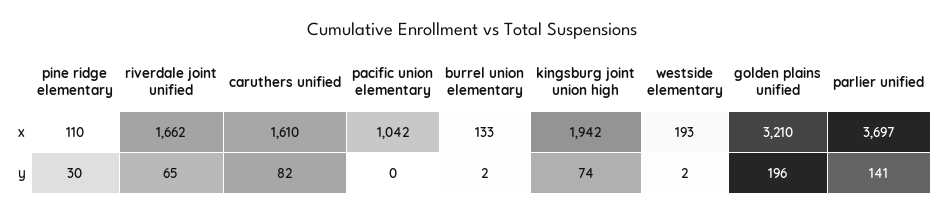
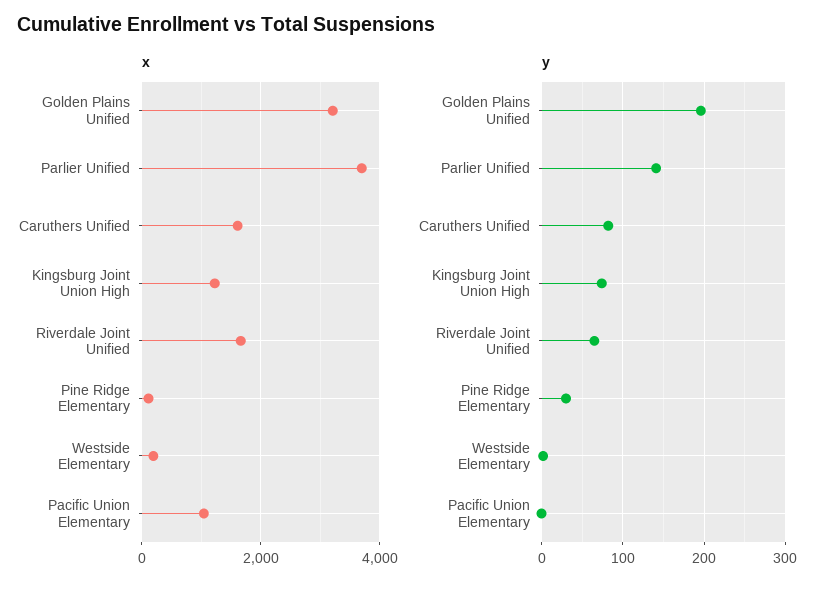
  {
    "x": {
      "pine ridge elementary": 110,
      "riverdale joint unified": 1662,
      "caruthers unified": 1610,
      "pacific union elementary": 1042,
-     "burrel union elementary": 133,
-     "kingsburg joint union high": 1942,
+     "kingsburg joint union high": 1200,
      "westside elementary": 193,
      "golden plains unified": 3210,
      "parlier unified": 3697
    },
    "y": {
      "pine ridge elementary": 30,
      "riverdale joint unified": 65,
      "caruthers unified": 82,
      "pacific union elementary": 0,
-     "burrel union elementary": 2,
      "kingsburg joint union high": 74,
      "westside elementary": 2,
      "golden plains unified": 196,
      "parlier unified": 141
    }
  }

